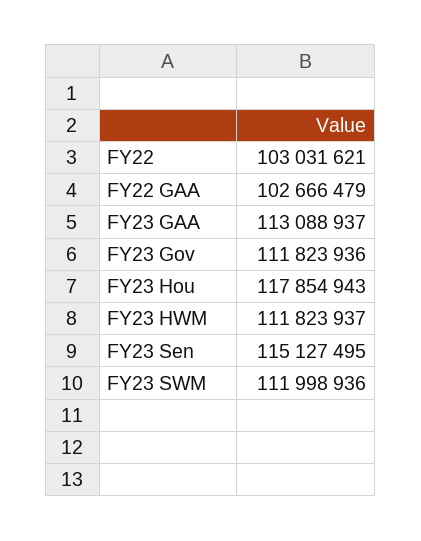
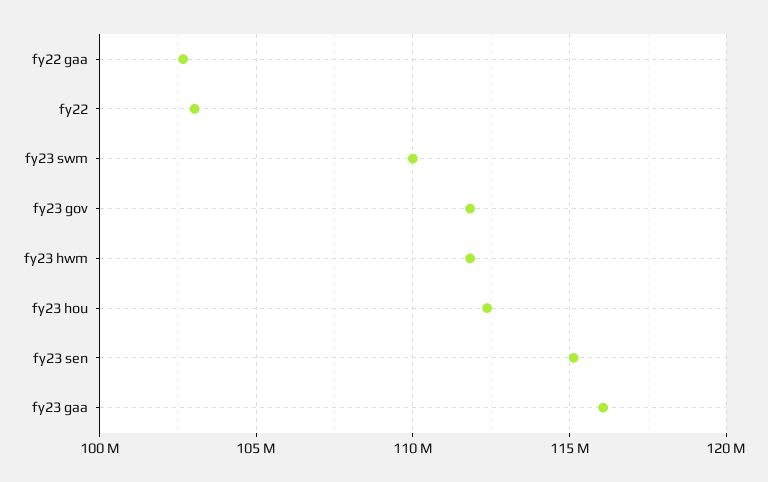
  {
    "FY22": 103031621,
    "FY22 GAA": 102666479,
-   "FY23 GAA": 113088937,
+   "FY23 GAA": 116000000,
    "FY23 Gov": 111823936,
-   "FY23 Hou": 117854943,
+   "FY23 Hou": 112500000,
    "FY23 HWM": 111823937,
    "FY23 Sen": 115127495,
-   "FY23 SWM": 111998936
+   "FY23 SWM": 110000000
  }

